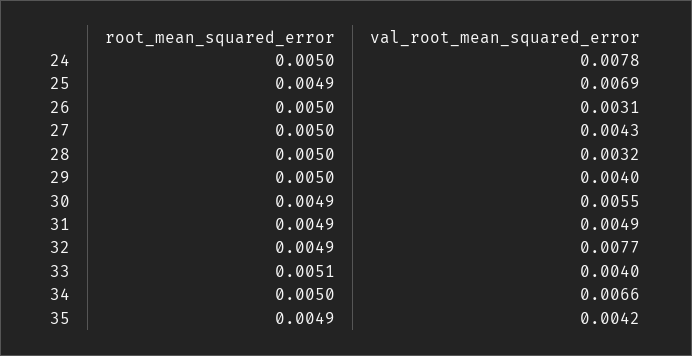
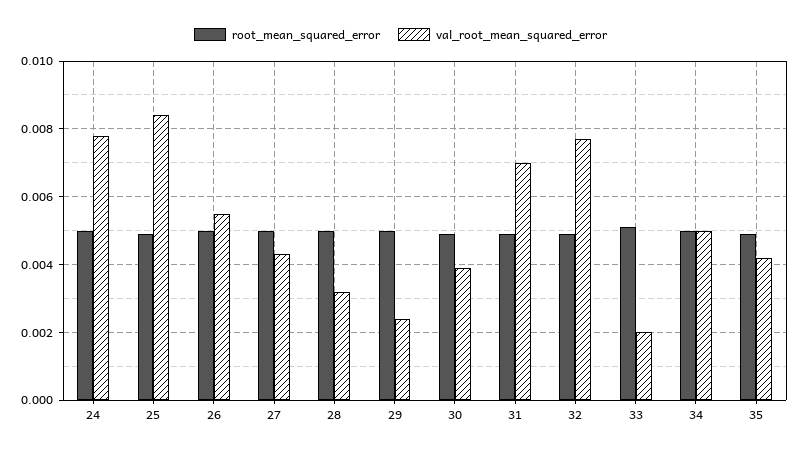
  {
    "root_mean_squared_error": {
      "24": 0.005,
      "25": 0.0049,
      "26": 0.005,
      "27": 0.005,
      "28": 0.005,
      "29": 0.005,
      "30": 0.0049,
      "31": 0.0049,
      "32": 0.0049,
      "33": 0.0051,
      "34": 0.005,
      "35": 0.0049
    },
    "val_root_mean_squared_error": {
      "24": 0.0078,
-     "25": 0.0069,
+     "25": 0.0085,
-     "26": 0.0031,
+     "26": 0.0055,
      "27": 0.0043,
      "28": 0.0032,
-     "29": 0.004,
+     "29": 0.0025,
-     "30": 0.0055,
+     "30": 0.004,
-     "31": 0.0049,
+     "31": 0.007,
      "32": 0.0077,
-     "33": 0.004,
+     "33": 0.002,
-     "34": 0.0066,
+     "34": 0.005,
      "35": 0.0042
    }
  }

